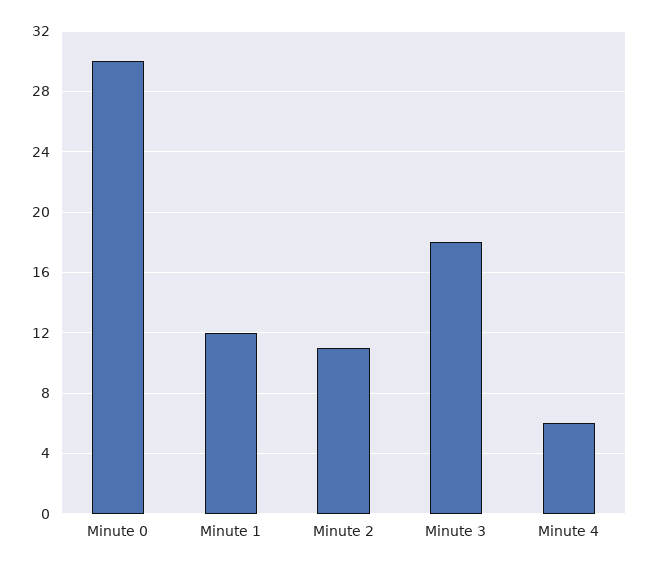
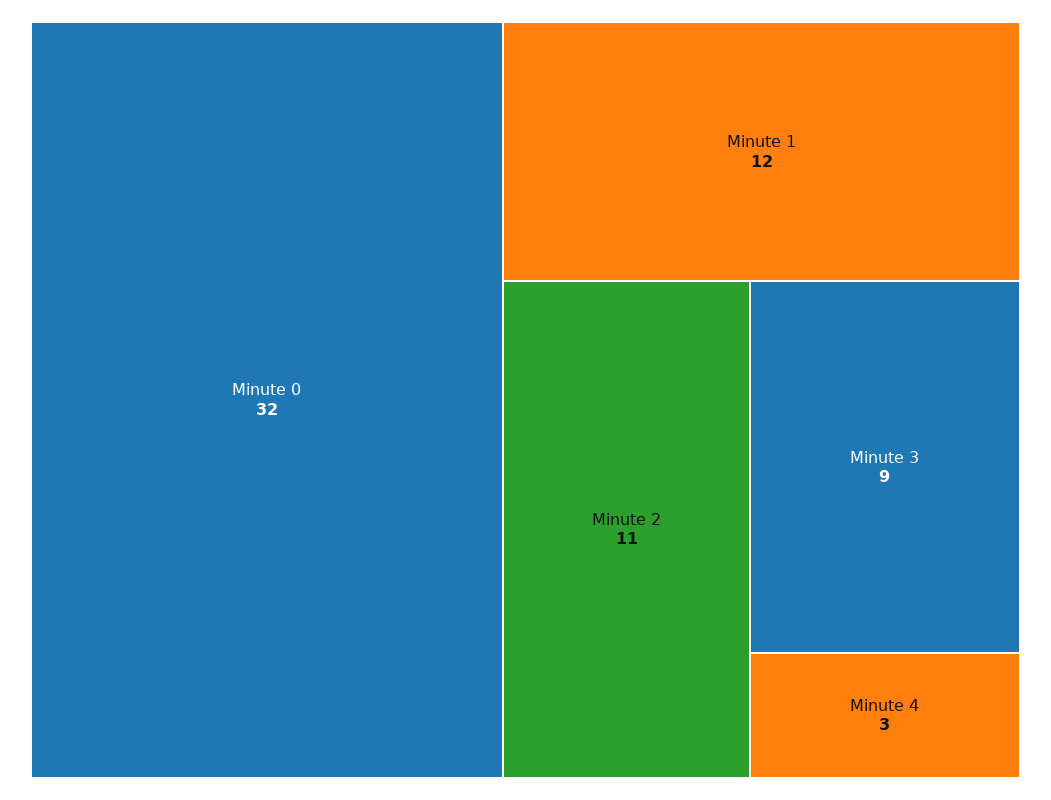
  {
-   "Minute 0": 30,
+   "Minute 0": 32,
    "Minute 1": 12,
    "Minute 2": 11,
-   "Minute 3": 18,
+   "Minute 3": 9,
-   "Minute 4": 6
+   "Minute 4": 3
  }

